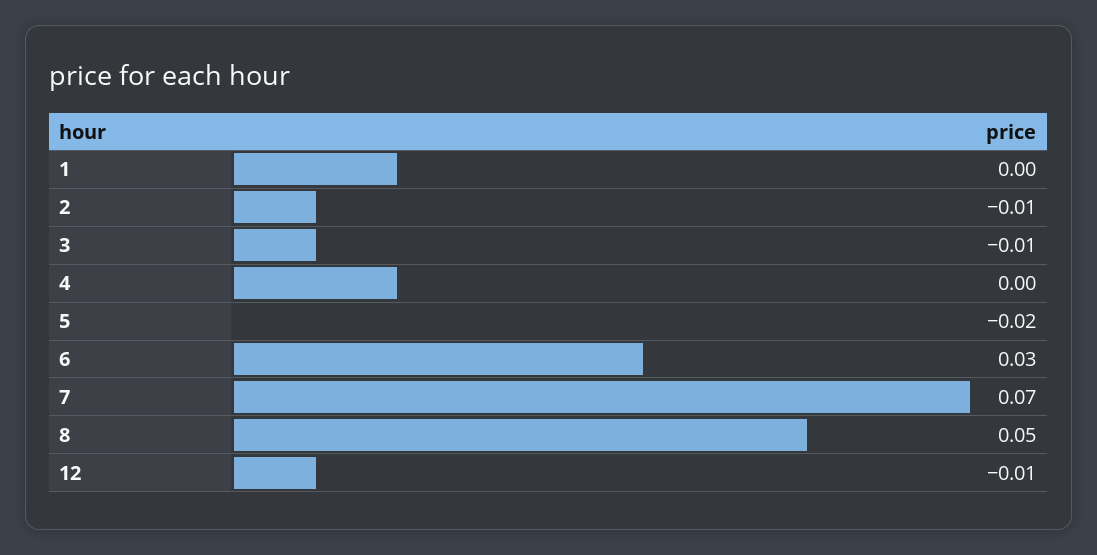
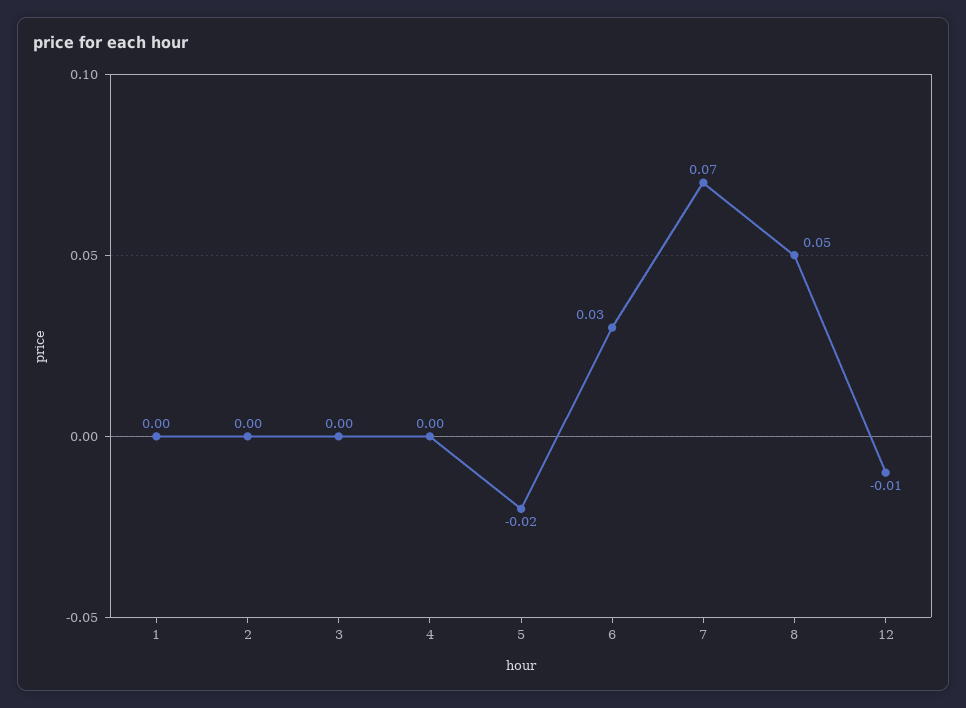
  {
    "1": 0,
-   "2": -0.01,
+   "2": 0,
-   "3": -0.01,
+   "3": 0,
    "4": 0,
    "5": -0.02,
    "6": 0.03,
    "7": 0.07,
    "8": 0.05,
    "12": -0.01
  }

